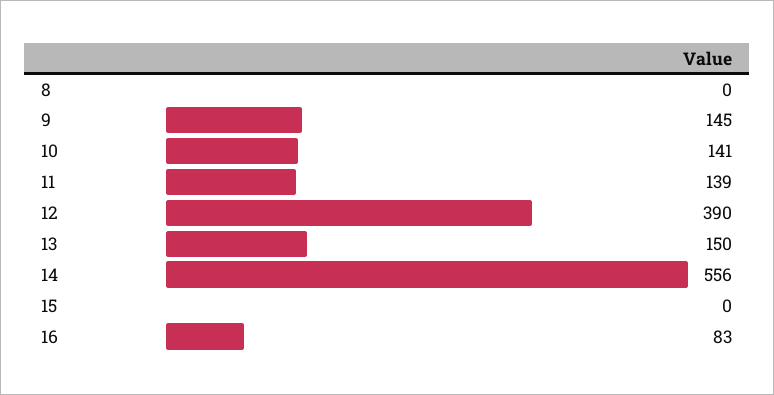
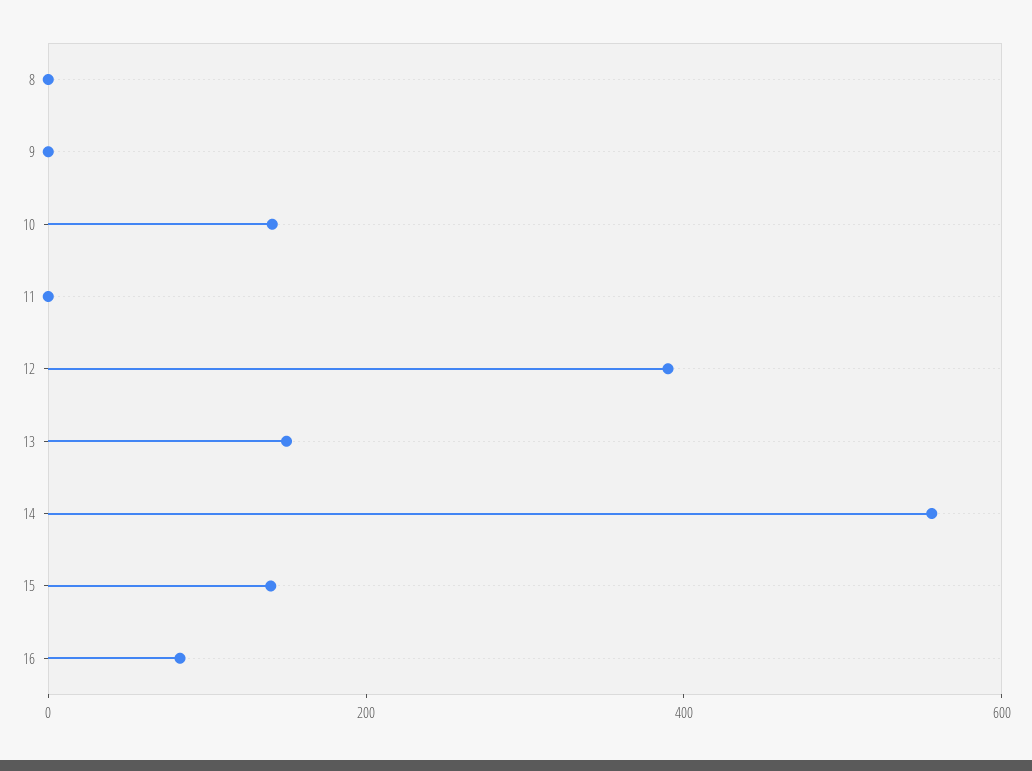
  {
    "8": 0,
-   "9": 145,
+   "9": 0,
    "10": 141,
-   "11": 139,
+   "11": 0,
    "12": 390,
    "13": 150,
    "14": 556,
-   "15": 0,
+   "15": 150,
    "16": 83
  }

